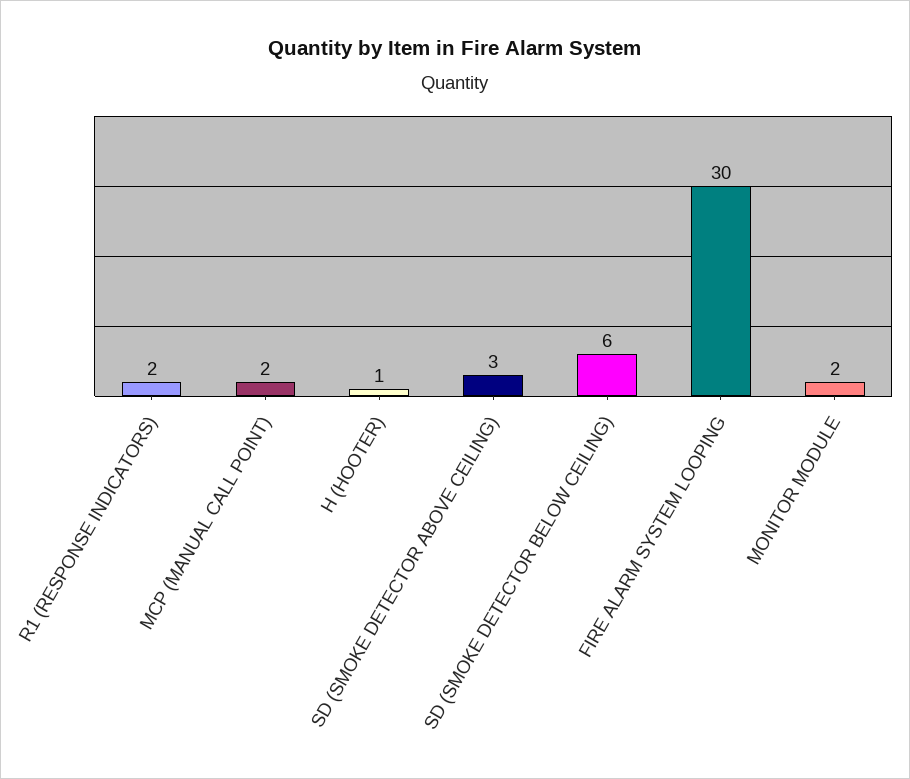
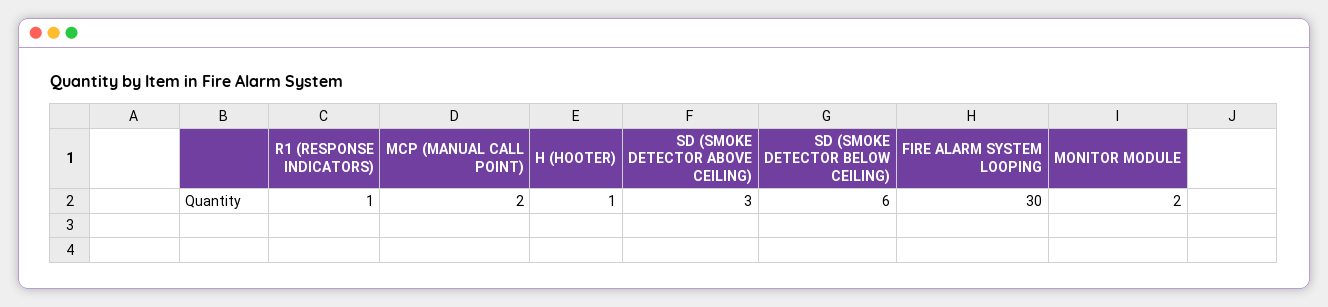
  {
-   "R1 (RESPONSE INDICATORS)": 2,
+   "R1 (RESPONSE INDICATORS)": 1,
    "MCP (MANUAL CALL POINT)": 2,
    "H (HOOTER)": 1,
    "SD (SMOKE DETECTOR ABOVE CEILING)": 3,
    "SD (SMOKE DETECTOR BELOW CEILING)": 6,
    "FIRE ALARM SYSTEM LOOPING": 30,
    "MONITOR MODULE": 2
  }

